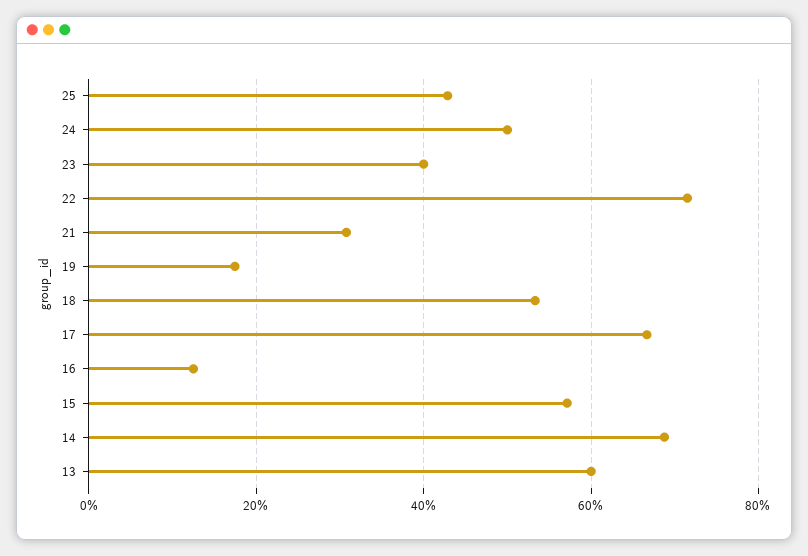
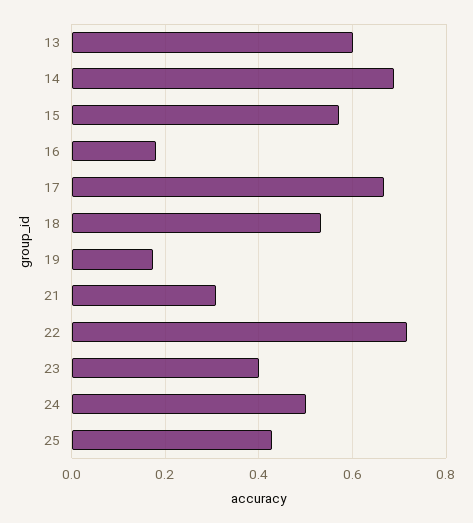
  {
    "25": 0.42,
    "24": 0.5,
    "23": 0.4,
    "22": 0.72,
    "21": 0.3,
    "19": 0.18,
    "18": 0.54,
    "17": 0.66,
-   "16": 0.12,
+   "16": 0.18,
    "15": 0.58,
    "14": 0.68,
    "13": 0.6
  }

